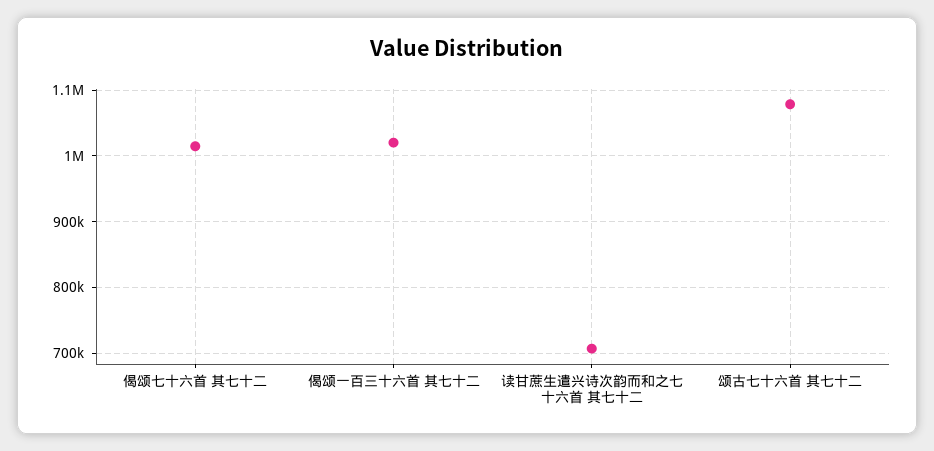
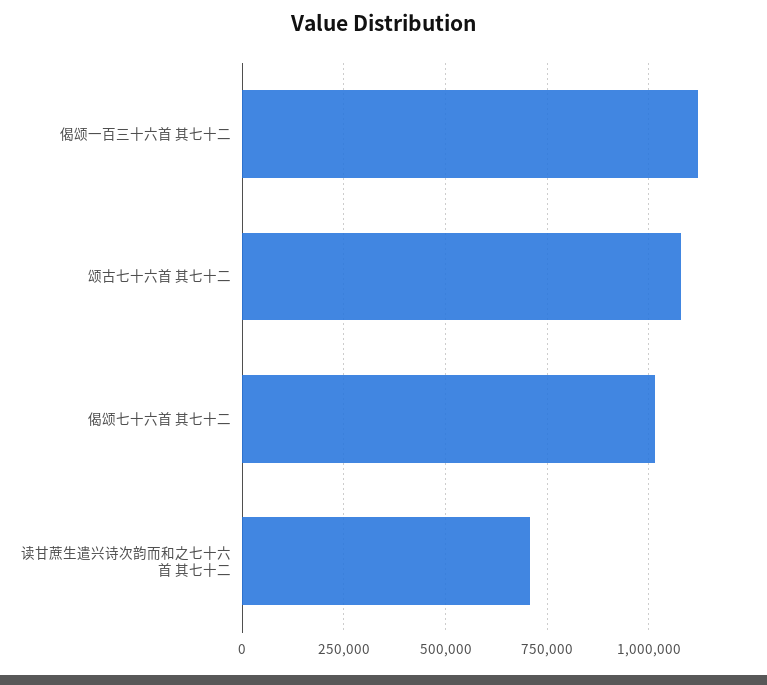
  {
    "偈颂七十六首 其七十二": 1010000,
-   "偈颂一百三十六首 其七十二": 1020000,
+   "偈颂一百三十六首 其七十二": 1125000,
    "读甘蔗生遣兴诗次韵而和之七十六首 其七十二": 710000,
    "颂古七十六首 其七十二": 1080000
  }

